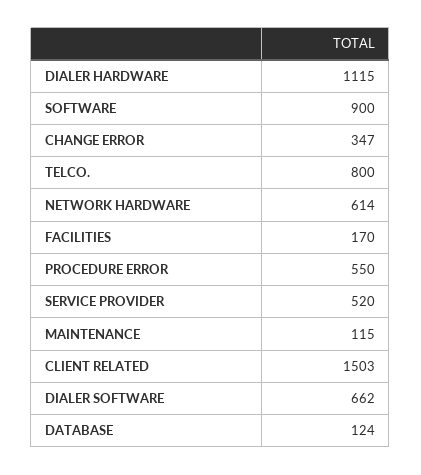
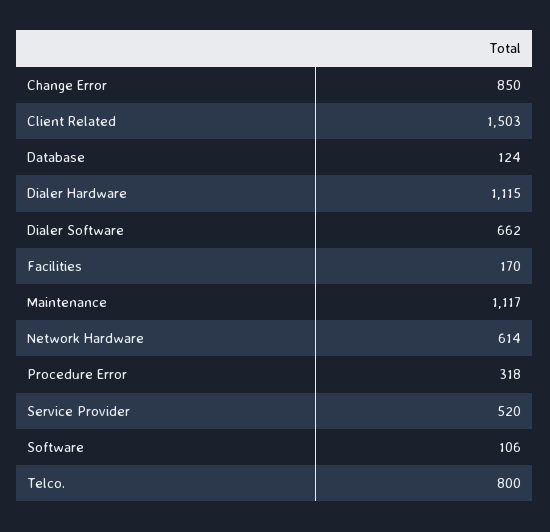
  {
    "DIALER HARDWARE": 1115,
-   "SOFTWARE": 900,
+   "SOFTWARE": 106,
-   "CHANGE ERROR": 347,
+   "CHANGE ERROR": 850,
    "TELCO.": 800,
    "NETWORK HARDWARE": 614,
    "FACILITIES": 170,
-   "PROCEDURE ERROR": 550,
+   "PROCEDURE ERROR": 318,
    "SERVICE PROVIDER": 520,
-   "MAINTENANCE": 115,
+   "MAINTENANCE": 1117,
    "CLIENT RELATED": 1503,
    "DIALER SOFTWARE": 662,
    "DATABASE": 124
  }

